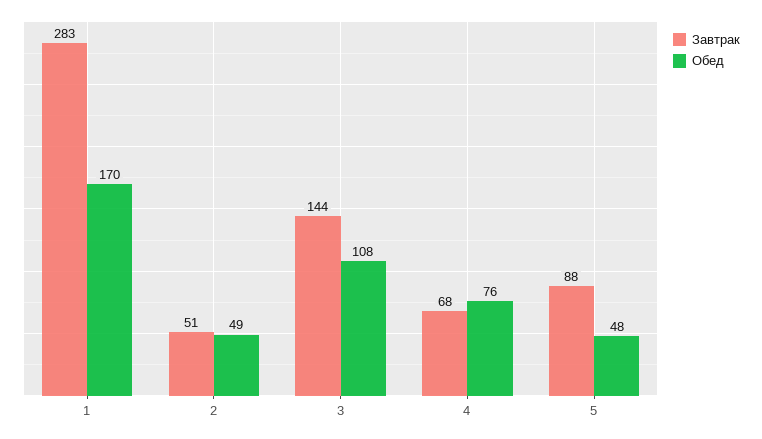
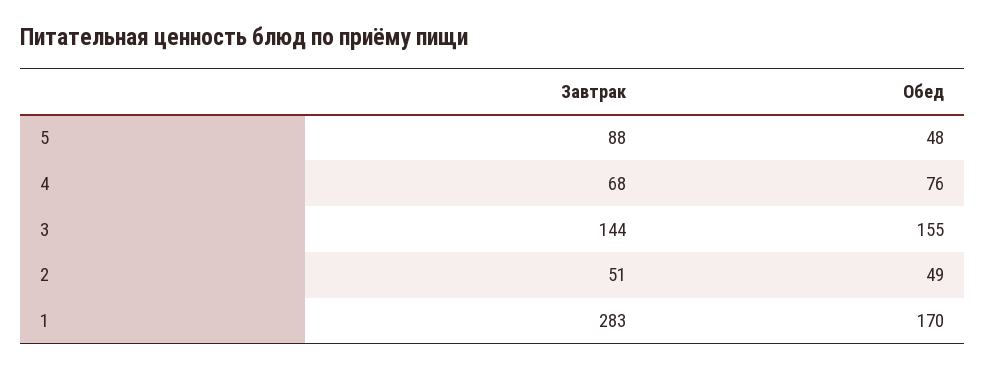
  {
    "Завтрак": {
      "1": 283,
      "2": 51,
      "3": 144,
      "4": 68,
      "5": 88
    },
    "Обед": {
      "1": 170,
      "2": 49,
-     "3": 108,
+     "3": 155,
      "4": 76,
      "5": 48
    }
  }

